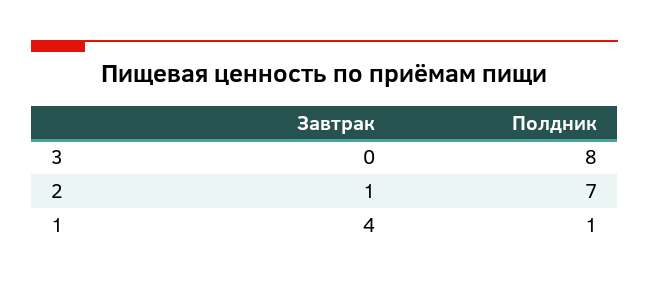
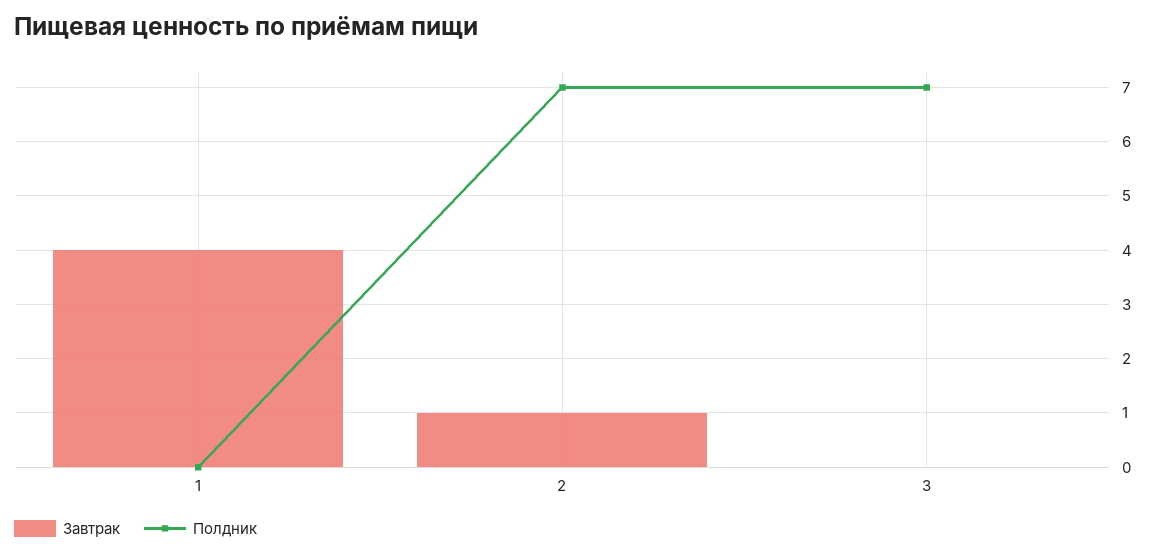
  {
    "Завтрак": {
      "3": 0,
      "2": 1,
      "1": 4
    },
    "Полдник": {
-     "3": 8,
+     "3": 7,
      "2": 7,
-     "1": 1
+     "1": 0
    }
  }

